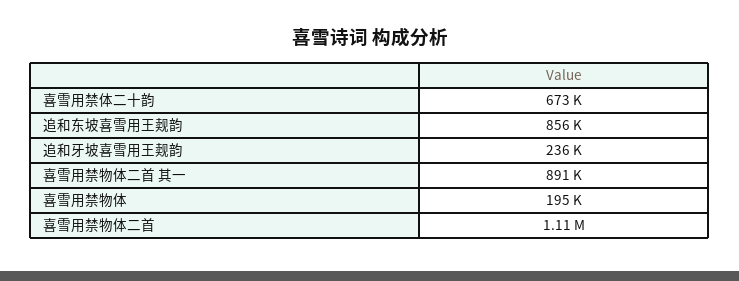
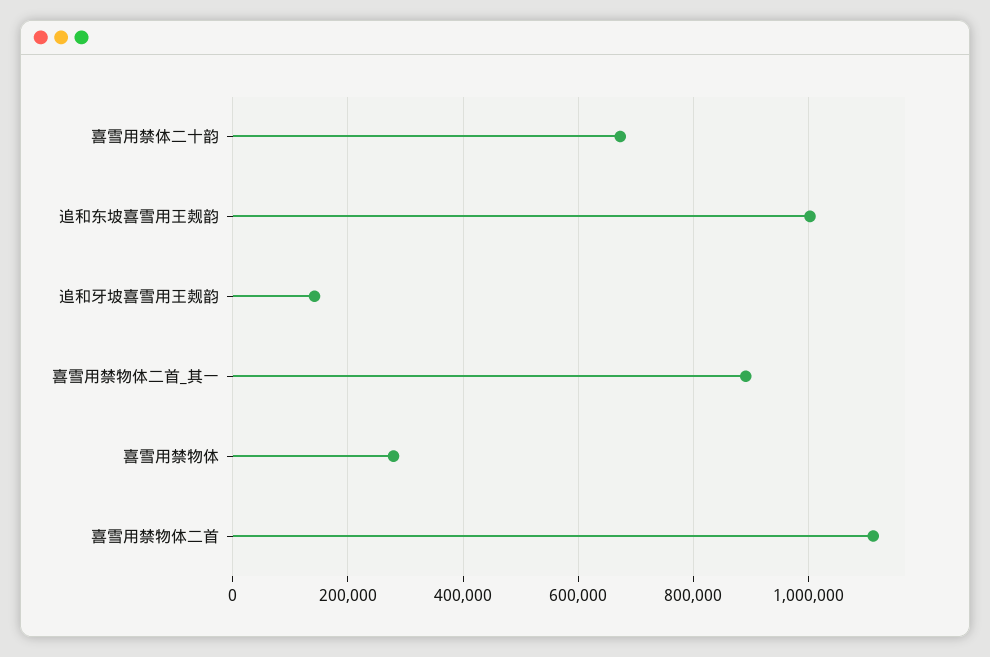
  {
    "喜雪用禁体二十韵": 673000,
-   "追和东坡喜雪用王觌韵": 856000,
+   "追和东坡喜雪用王觌韵": 1000000,
-   "追和牙坡喜雪用王觌韵": 236000,
+   "追和牙坡喜雪用王觌韵": 140000,
    "喜雪用禁物体二首 其一": 891000,
-   "喜雪用禁物体": 195000,
+   "喜雪用禁物体": 280000,
    "喜雪用禁物体二首": 1110000
  }

